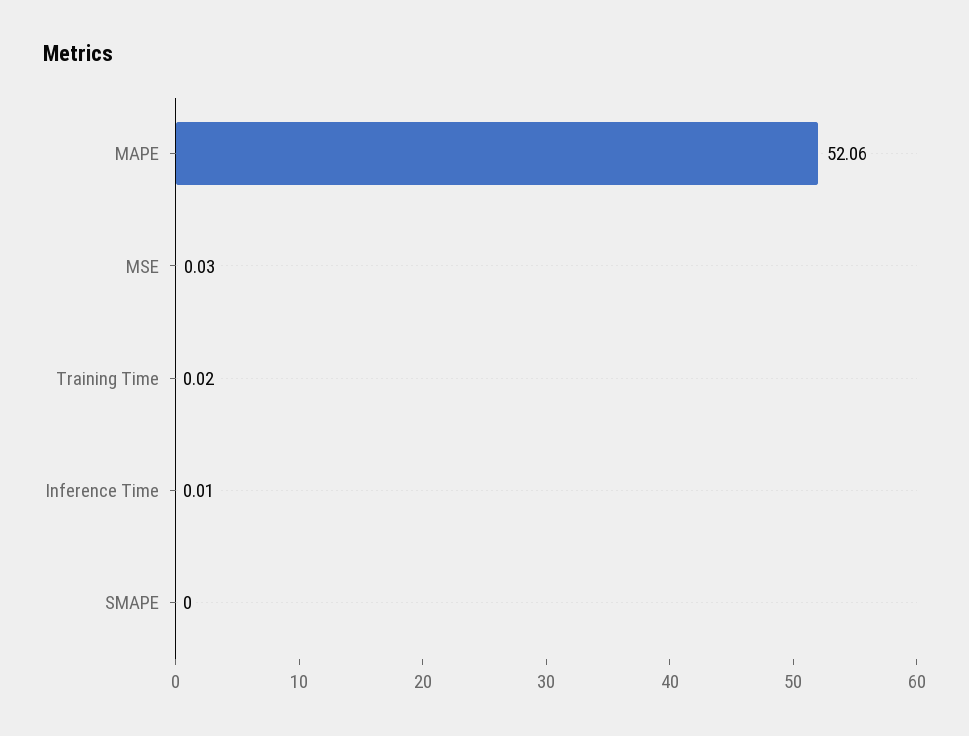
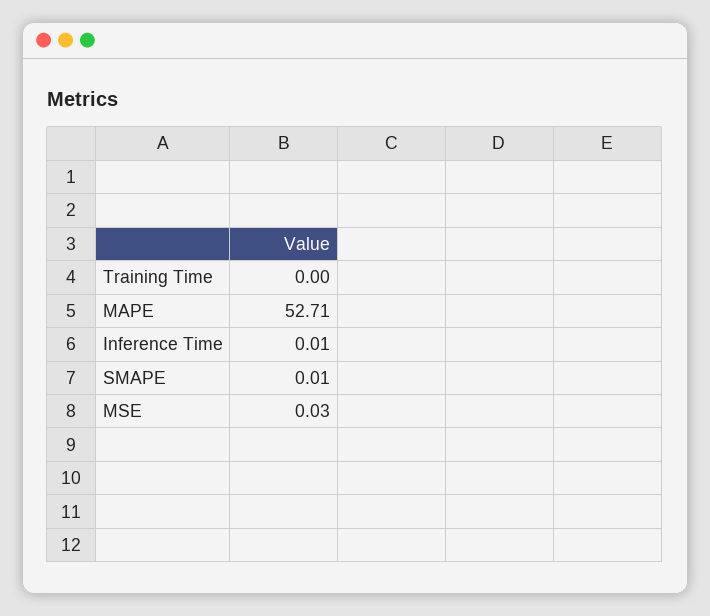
  {
-   "MAPE": 52.06,
+   "MAPE": 52.71,
    "MSE": 0.03,
-   "Training Time": 0.02,
+   "Training Time": 0,
    "Inference Time": 0.01,
-   "SMAPE": 0
+   "SMAPE": 0.01
  }

